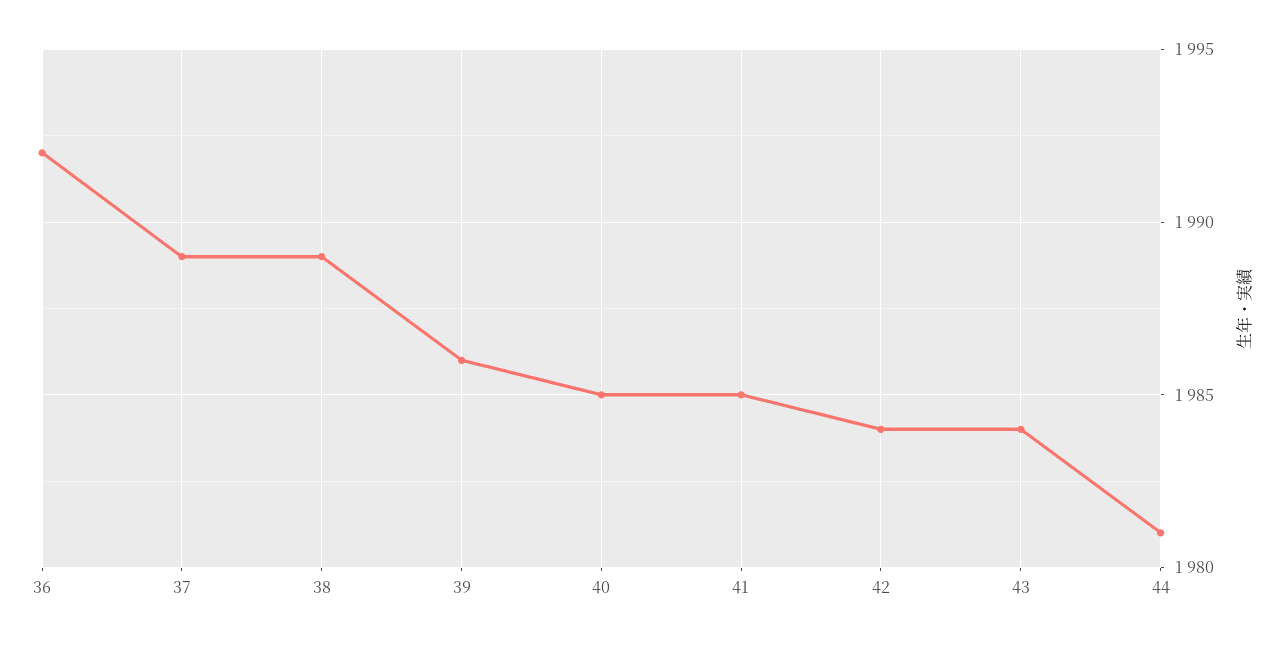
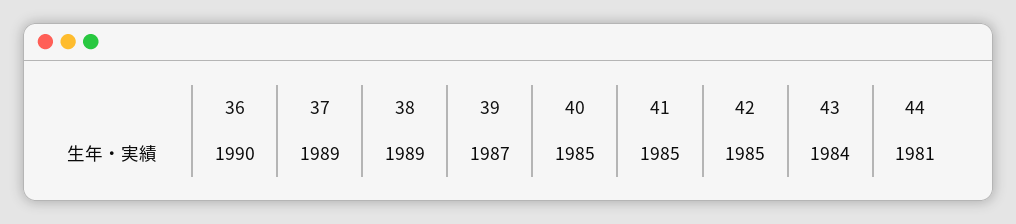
  {
-   "36": 1992,
+   "36": 1990,
    "37": 1989,
    "38": 1989,
-   "39": 1986,
+   "39": 1987,
    "40": 1985,
    "41": 1985,
-   "42": 1984,
+   "42": 1985,
    "43": 1984,
    "44": 1981
  }

